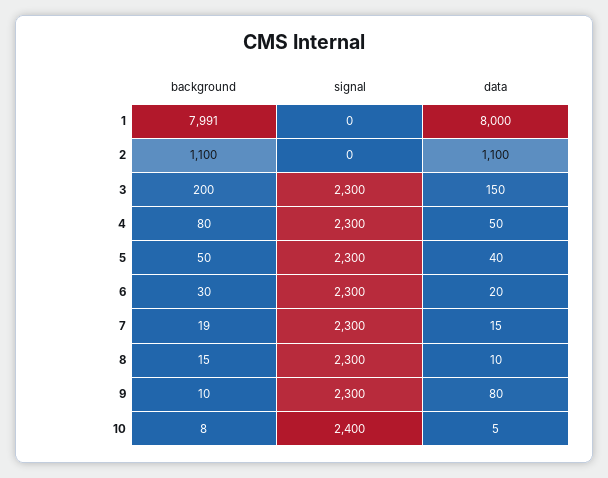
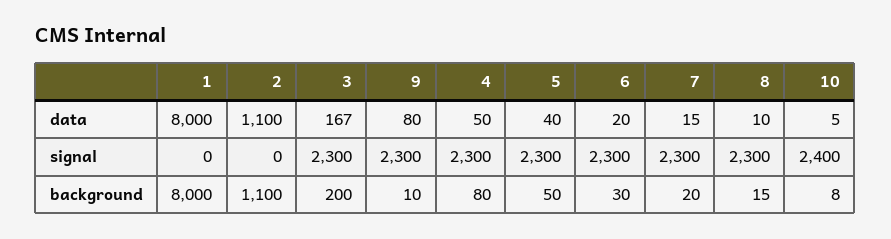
  {
    "background": {
-     "1": 7991,
+     "1": 8000,
      "2": 1100,
      "3": 200,
      "4": 80,
      "5": 50,
      "6": 30,
-     "7": 19,
+     "7": 20,
      "8": 15,
      "9": 10,
      "10": 8
    },
    "signal": {
      "1": 0,
      "2": 0,
      "3": 2300,
      "4": 2300,
      "5": 2300,
      "6": 2300,
      "7": 2300,
      "8": 2300,
      "9": 2300,
      "10": 2400
    },
    "data": {
      "1": 8000,
      "2": 1100,
-     "3": 150,
+     "3": 167,
      "4": 50,
      "5": 40,
      "6": 20,
      "7": 15,
      "8": 10,
      "9": 80,
      "10": 5
    }
  }

